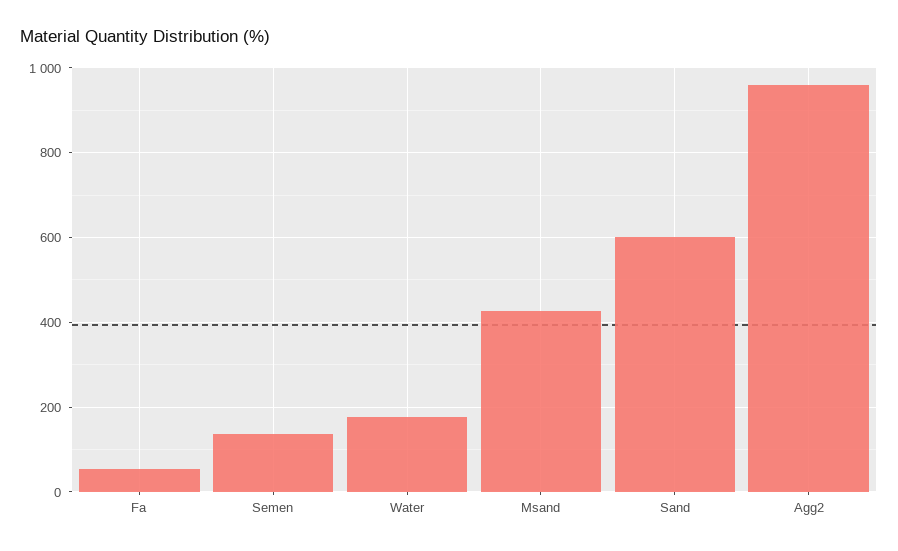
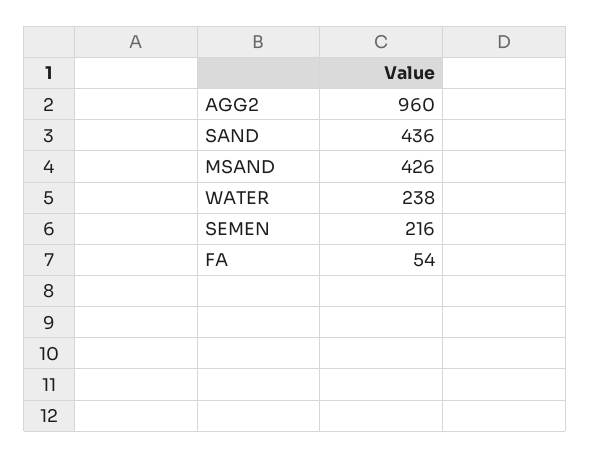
  {
    "Fa": 54,
-   "Semen": 140,
+   "Semen": 216,
-   "Water": 180,
+   "Water": 238,
    "Msand": 426,
-   "Sand": 600,
+   "Sand": 436,
    "Agg2": 960
  }

